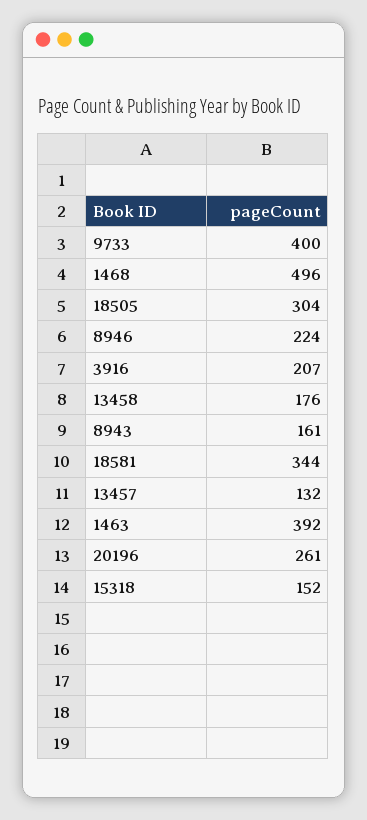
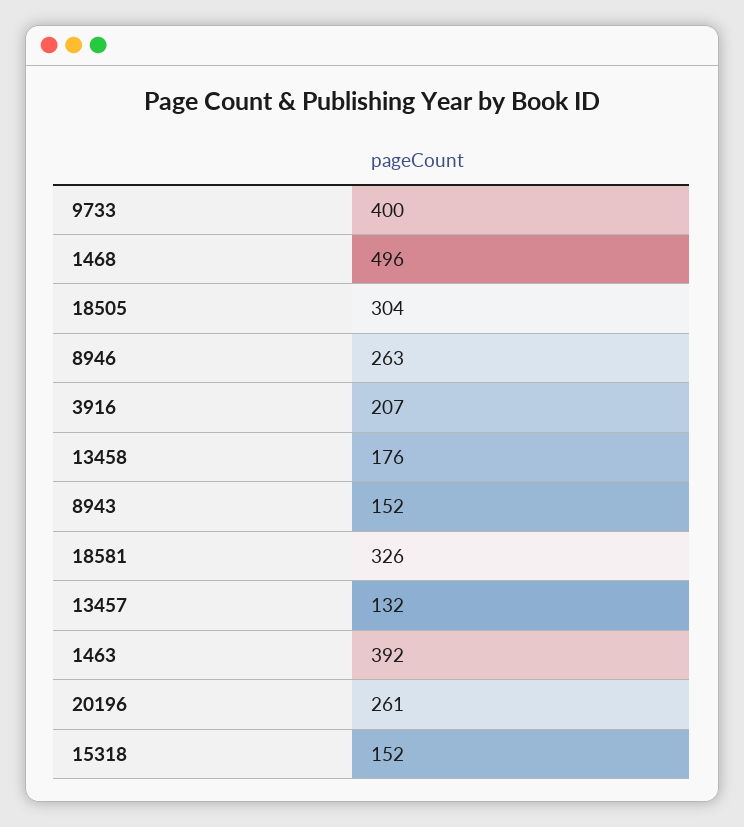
  {
    "9733": 400,
    "1468": 496,
    "18505": 304,
-   "8946": 224,
+   "8946": 263,
    "3916": 207,
    "13458": 176,
-   "8943": 161,
+   "8943": 152,
-   "18581": 344,
+   "18581": 326,
    "13457": 132,
    "1463": 392,
    "20196": 261,
    "15318": 152
  }

